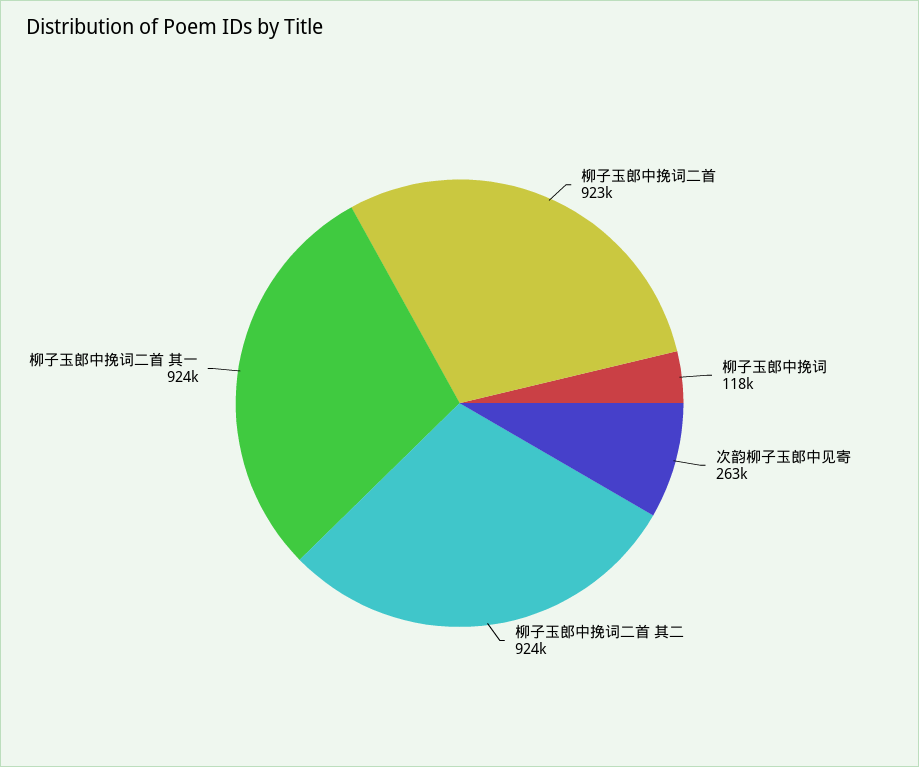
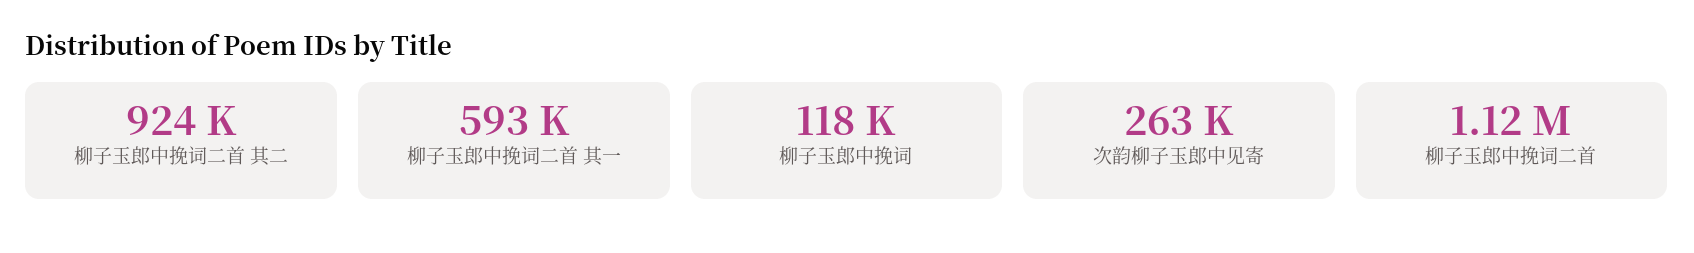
  {
-   "柳子玉郎中挽词二首": 923000,
+   "柳子玉郎中挽词二首": 1120000,
    "柳子玉郎中挽词": 118000,
    "次韵柳子玉郎中见寄": 263000,
    "柳子玉郎中挽词二首 其二": 924000,
-   "柳子玉郎中挽词二首 其一": 924000
+   "柳子玉郎中挽词二首 其一": 593000
  }

